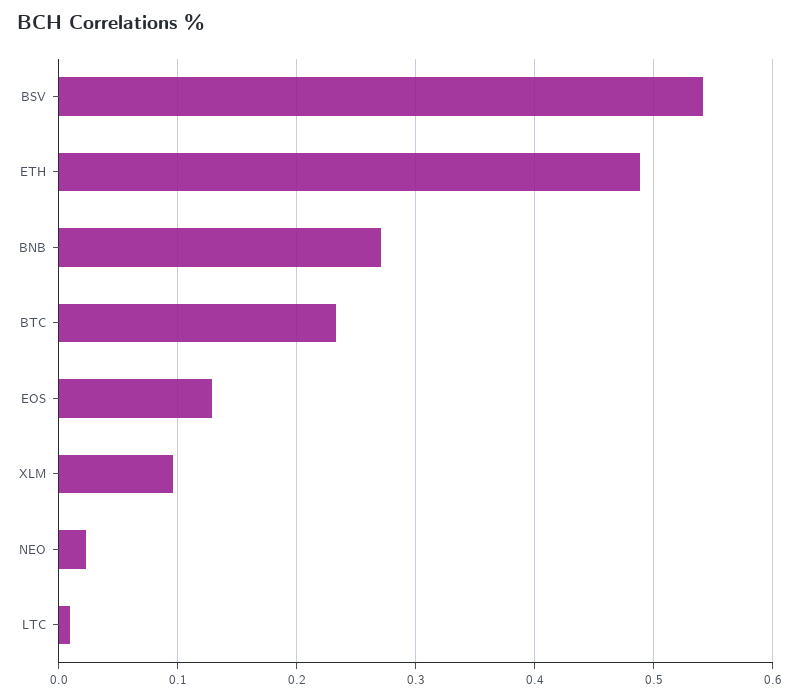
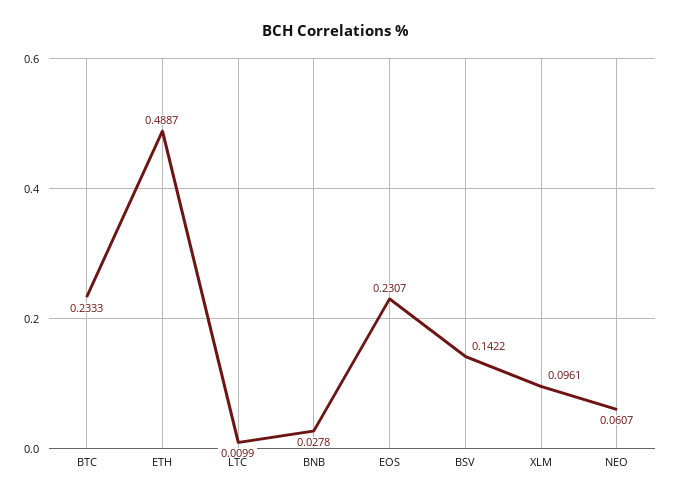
  {
-   "BSV": 0.54,
+   "BSV": 0.1422,
    "ETH": 0.4887,
-   "BNB": 0.27,
+   "BNB": 0.0278,
    "BTC": 0.2333,
-   "EOS": 0.13,
+   "EOS": 0.2307,
    "XLM": 0.0961,
-   "NEO": 0.02,
+   "NEO": 0.0607,
    "LTC": 0.0099
  }

